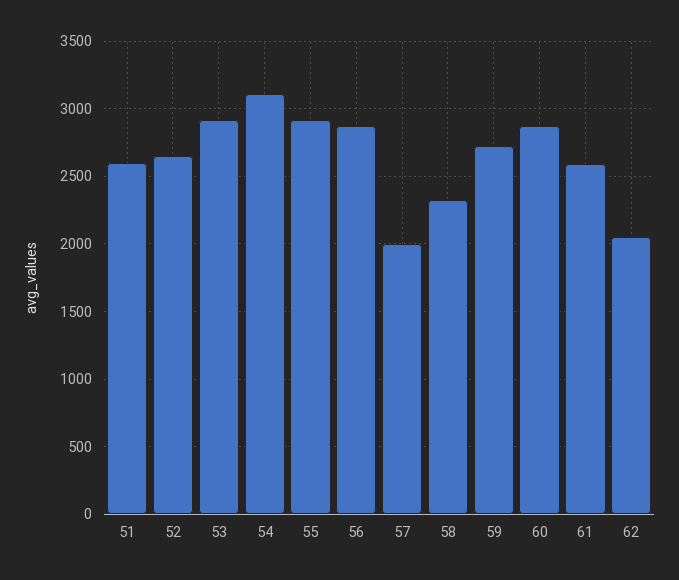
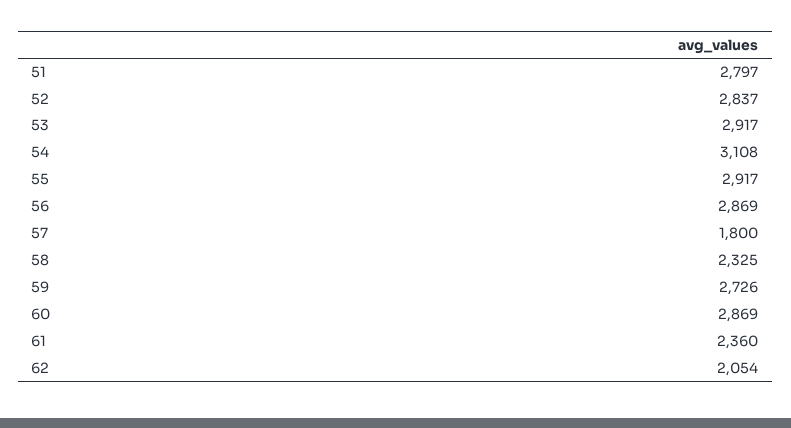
  {
-   "51": 2600,
+   "51": 2797,
-   "52": 2650,
+   "52": 2837,
    "53": 2917,
    "54": 3108,
    "55": 2917,
    "56": 2869,
-   "57": 2000,
+   "57": 1800,
    "58": 2325,
    "59": 2726,
    "60": 2869,
-   "61": 2600,
+   "61": 2360,
    "62": 2054
  }

